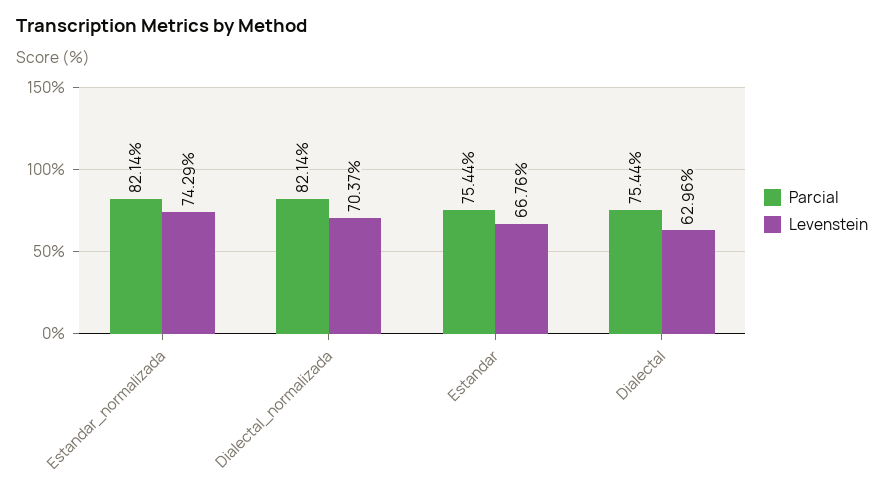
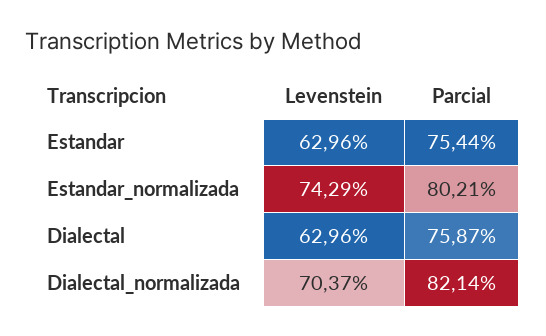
  {
    "Parcial": {
-     "Estandar_normalizada": 82.14,
+     "Estandar_normalizada": 80.21,
      "Dialectal_normalizada": 82.14,
      "Estandar": 75.44,
-     "Dialectal": 75.44
+     "Dialectal": 75.87
    },
    "Levenstein": {
      "Estandar_normalizada": 74.29,
      "Dialectal_normalizada": 70.37,
-     "Estandar": 66.76,
+     "Estandar": 62.96,
      "Dialectal": 62.96
    }
  }

